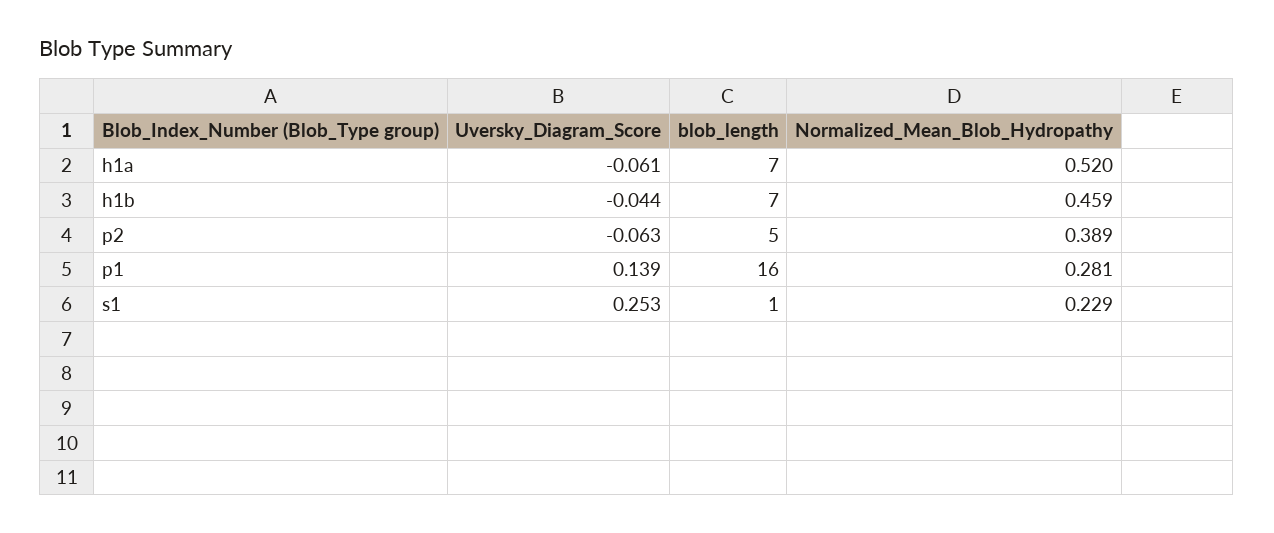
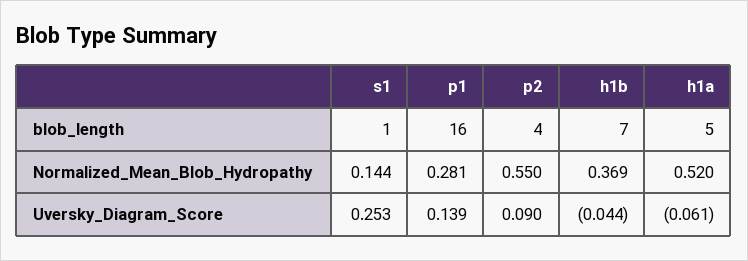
  {
    "Uversky_Diagram_Score": {
      "h1a": -0.061,
      "h1b": -0.044,
-     "p2": -0.063,
+     "p2": 0.09,
      "p1": 0.139,
      "s1": 0.253
    },
    "blob_length": {
-     "h1a": 7,
+     "h1a": 5,
      "h1b": 7,
-     "p2": 5,
+     "p2": 4,
      "p1": 16,
      "s1": 1
    },
    "Normalized_Mean_Blob_Hydropathy": {
      "h1a": 0.52,
-     "h1b": 0.459,
+     "h1b": 0.369,
-     "p2": 0.389,
+     "p2": 0.55,
      "p1": 0.281,
-     "s1": 0.229
+     "s1": 0.144
    }
  }

